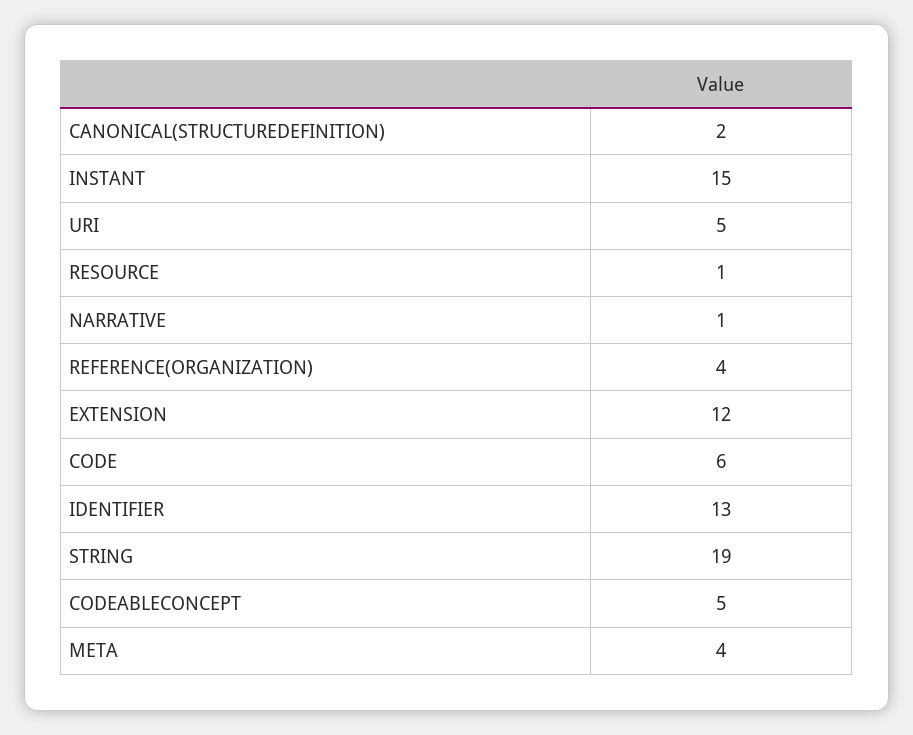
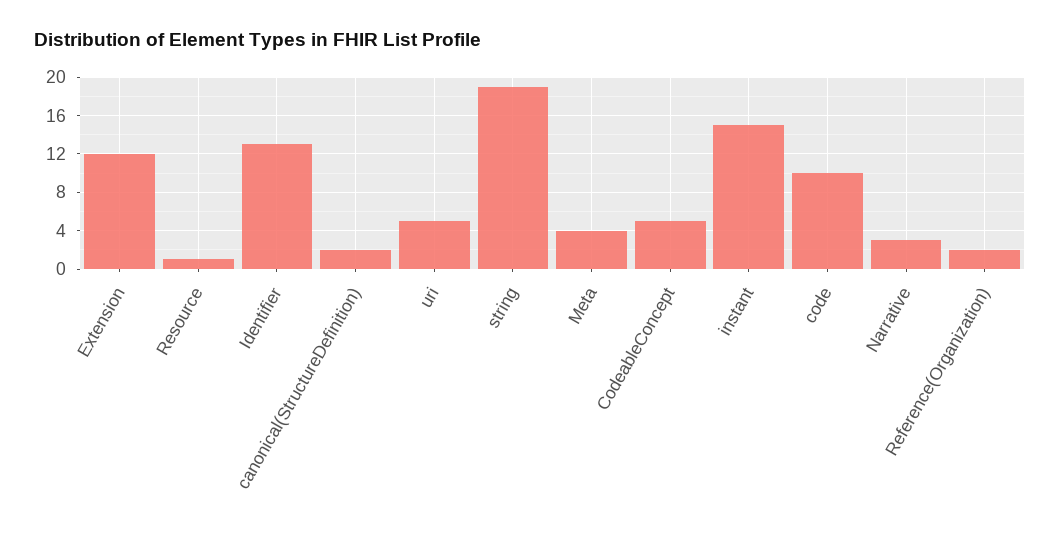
  {
    "CANONICAL(STRUCTUREDEFINITION)": 2,
    "INSTANT": 15,
    "URI": 5,
    "RESOURCE": 1,
-   "NARRATIVE": 1,
+   "NARRATIVE": 3,
-   "REFERENCE(ORGANIZATION)": 4,
+   "REFERENCE(ORGANIZATION)": 2,
    "EXTENSION": 12,
-   "CODE": 6,
+   "CODE": 10,
    "IDENTIFIER": 13,
    "STRING": 19,
    "CODEABLECONCEPT": 5,
    "META": 4
  }

